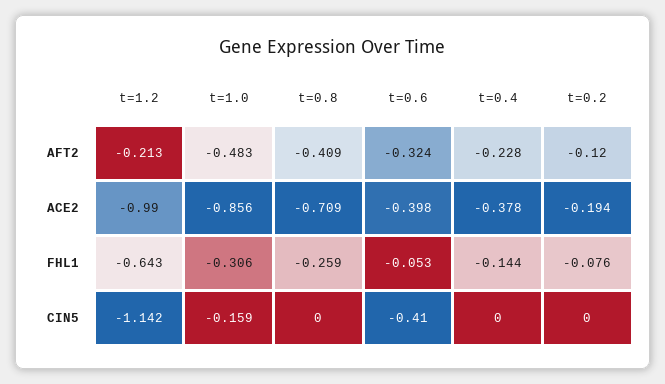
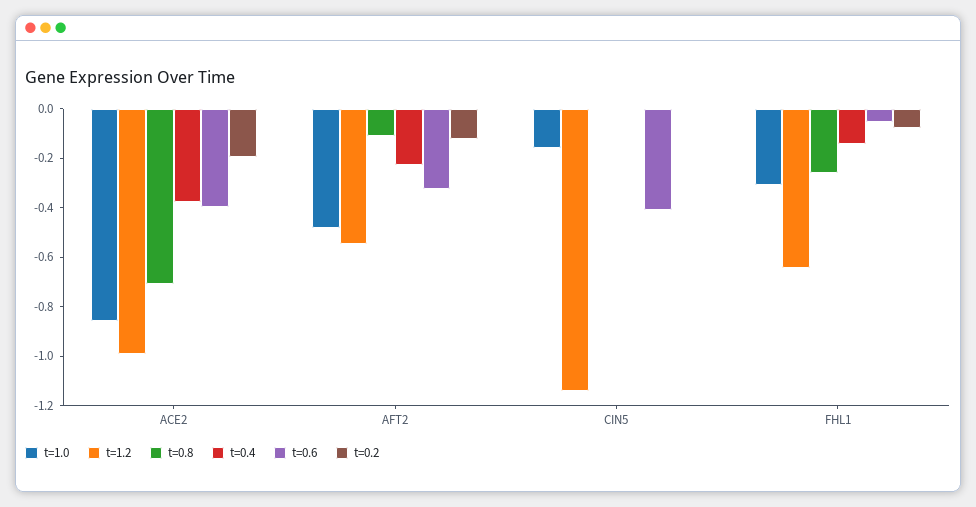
  {
    "t=1.2": {
-     "AFT2": -0.213,
+     "AFT2": -0.55,
      "ACE2": -0.99,
      "FHL1": -0.643,
      "CIN5": -1.142
    },
    "t=1.0": {
      "AFT2": -0.483,
      "ACE2": -0.856,
      "FHL1": -0.306,
      "CIN5": -0.159
    },
    "t=0.8": {
-     "AFT2": -0.409,
+     "AFT2": -0.1,
      "ACE2": -0.709,
      "FHL1": -0.259,
      "CIN5": 0
    },
    "t=0.6": {
      "AFT2": -0.324,
      "ACE2": -0.398,
      "FHL1": -0.053,
      "CIN5": -0.41
    },
    "t=0.4": {
      "AFT2": -0.228,
      "ACE2": -0.378,
      "FHL1": -0.144,
      "CIN5": 0
    },
    "t=0.2": {
      "AFT2": -0.12,
      "ACE2": -0.194,
      "FHL1": -0.076,
      "CIN5": 0
    }
  }

